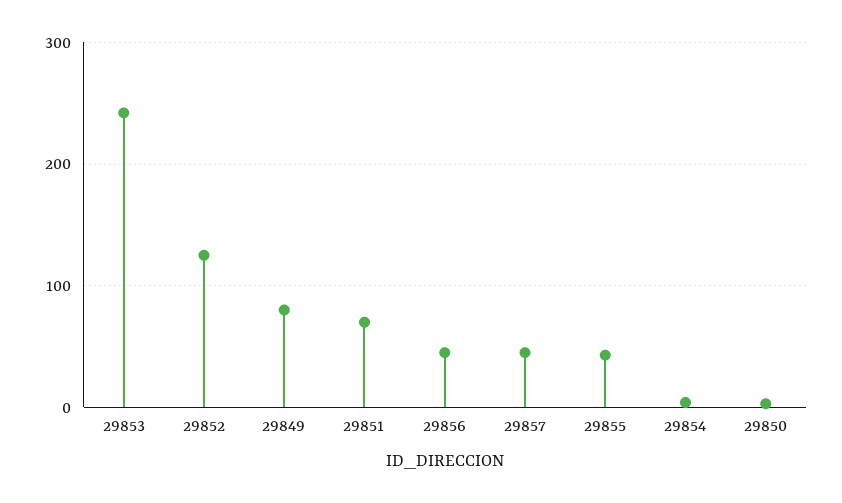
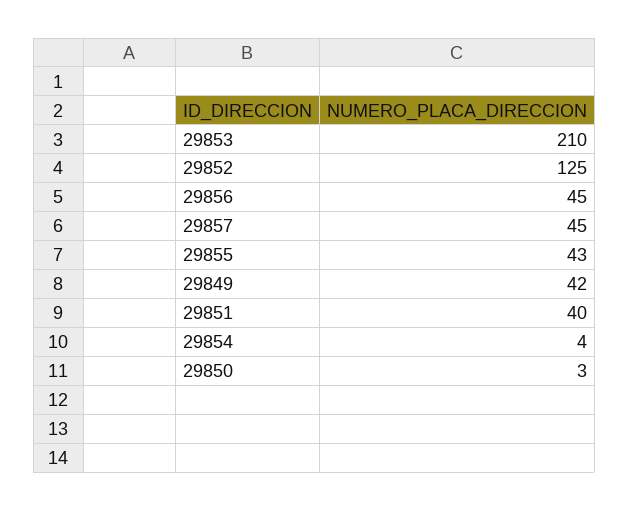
  {
-   "29853": 240,
+   "29853": 210,
    "29852": 125,
-   "29849": 80,
+   "29849": 42,
-   "29851": 70,
+   "29851": 40,
    "29856": 45,
    "29857": 45,
    "29855": 43,
    "29854": 4,
    "29850": 3
  }

